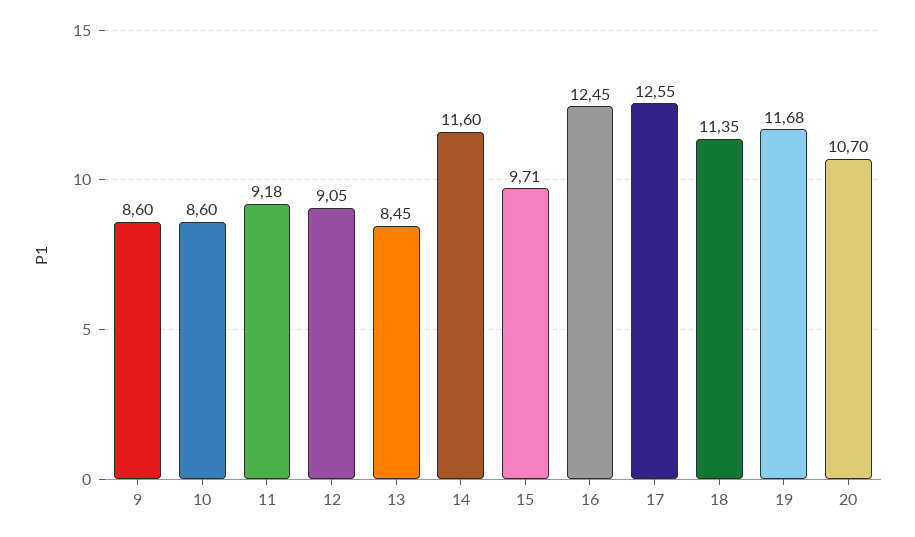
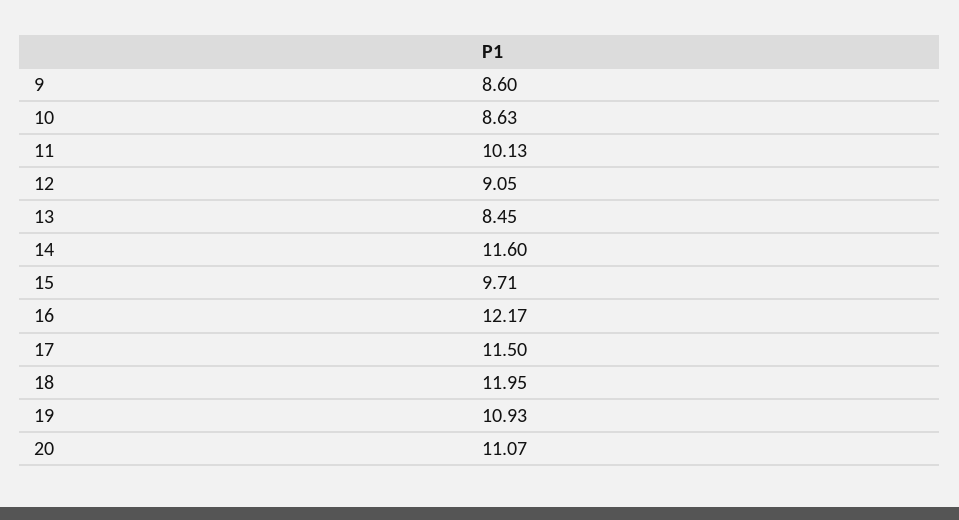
  {
    "9": 8.6,
-   "10": 8.6,
+   "10": 8.63,
-   "11": 9.18,
+   "11": 10.13,
    "12": 9.05,
    "13": 8.45,
    "14": 11.6,
    "15": 9.71,
-   "16": 12.45,
+   "16": 12.17,
-   "17": 12.55,
+   "17": 11.5,
-   "18": 11.35,
+   "18": 11.95,
-   "19": 11.68,
+   "19": 10.93,
-   "20": 10.7
+   "20": 11.07
  }

